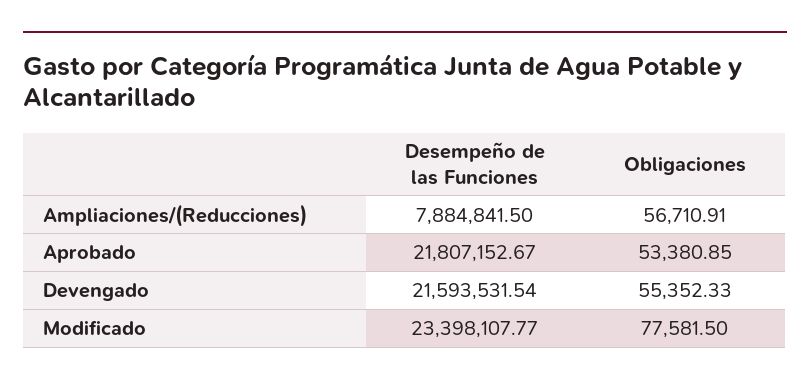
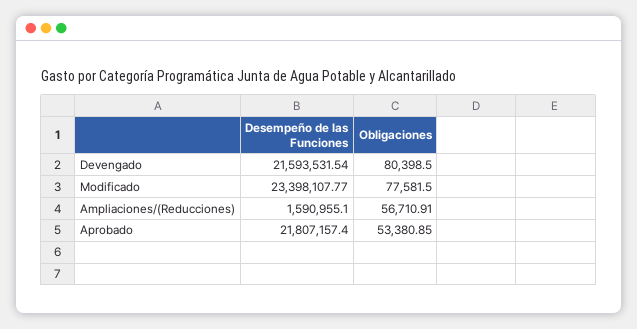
  {
    "Desempeño de las Funciones": {
-     "Ampliaciones/(Reducciones)": 7884841.5,
+     "Ampliaciones/(Reducciones)": 1590955.1,
-     "Aprobado": 21807152.67,
+     "Aprobado": 21807157.4,
      "Devengado": 21593531.54,
      "Modificado": 23398107.77
    },
    "Obligaciones": {
      "Ampliaciones/(Reducciones)": 56710.91,
      "Aprobado": 53380.85,
-     "Devengado": 55352.33,
+     "Devengado": 80398.5,
      "Modificado": 77581.5
    }
  }

